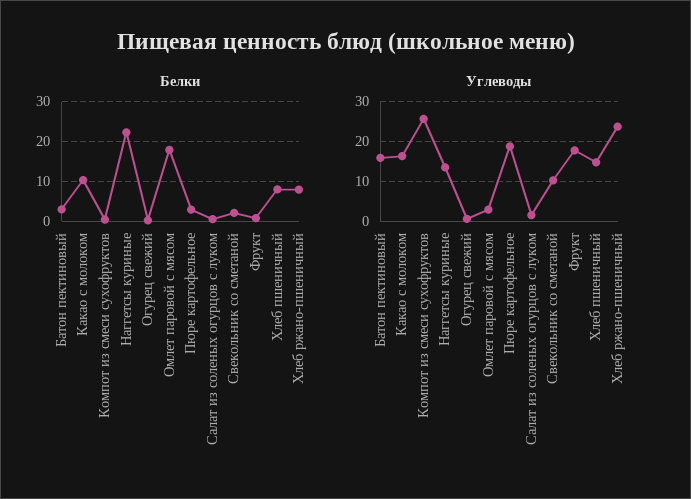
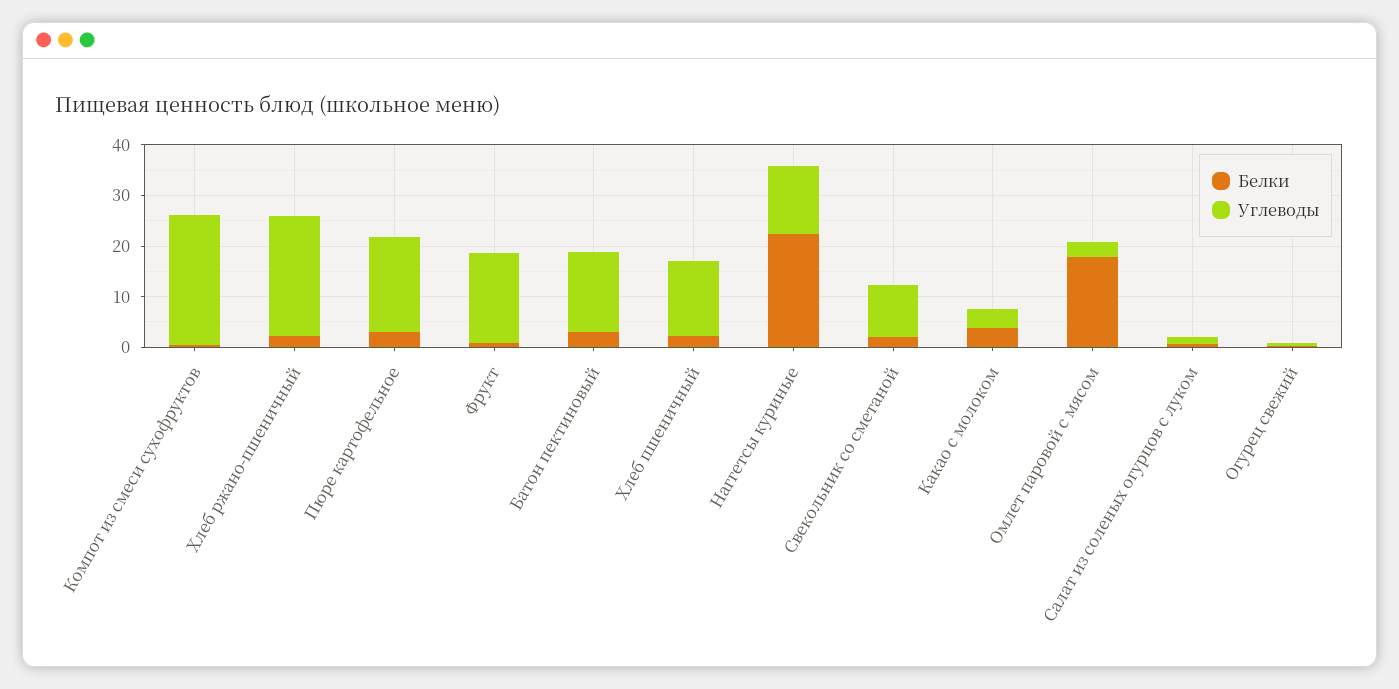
  {
    "Белки": {
      "Батон пектиновый": 4,
-     "Какао с молоком": 10,
+     "Какао с молоком": 4,
      "Компот из смеси сухофруктов": 0,
      "Наггетсы куриные": 22,
      "Огурец свежий": 0,
      "Омлет паровой с мясом": 18,
      "Пюре картофельное": 2,
      "Салат из соленых огурцов с луком": 0,
      "Свекольник со сметаной": 2,
      "Фрукт": 0,
-     "Хлеб пшеничный": 8,
+     "Хлеб пшеничный": 2,
-     "Хлеб ржано-пшеничный": 8
+     "Хлеб ржано-пшеничный": 2
    },
    "Углеводы": {
      "Батон пектиновый": 16,
-     "Какао с молоком": 16,
+     "Какао с молоком": 4,
      "Компот из смеси сухофруктов": 26,
      "Наггетсы куриные": 14,
      "Огурец свежий": 0,
      "Омлет паровой с мясом": 2,
      "Пюре картофельное": 18,
      "Салат из соленых огурцов с луком": 2,
      "Свекольник со сметаной": 10,
      "Фрукт": 18,
      "Хлеб пшеничный": 14,
      "Хлеб ржано-пшеничный": 24
    }
  }

